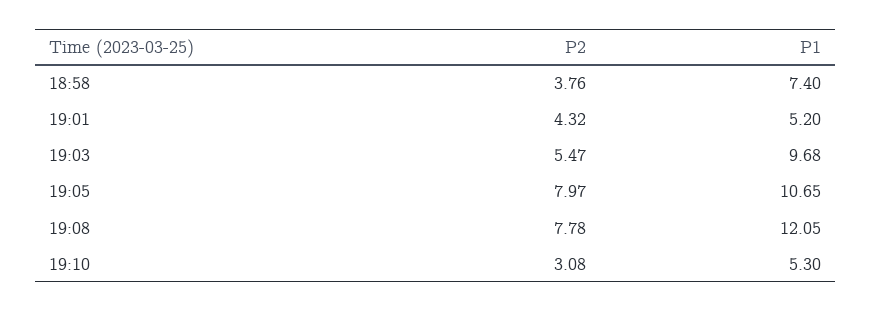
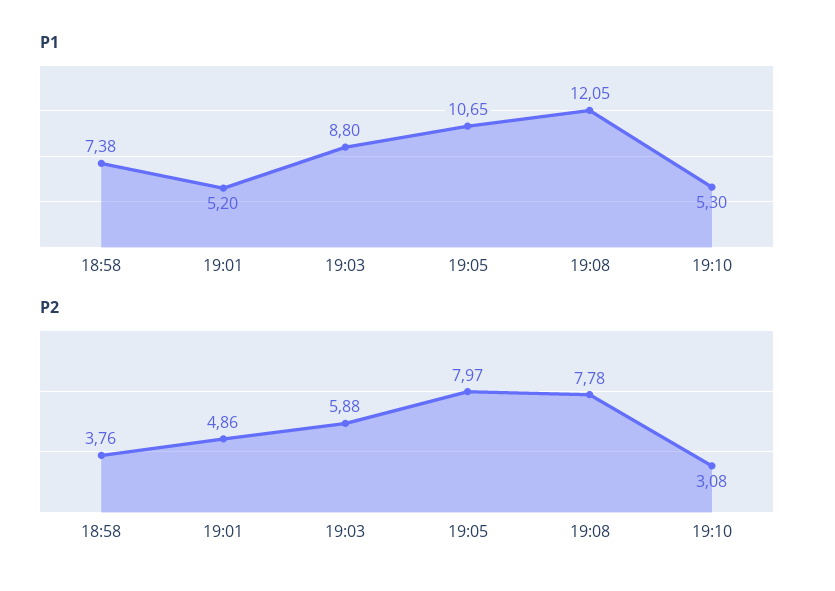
  {
    "P2": {
      "18:58": 3.76,
-     "19:01": 4.32,
+     "19:01": 4.86,
-     "19:03": 5.47,
+     "19:03": 5.88,
      "19:05": 7.97,
      "19:08": 7.78,
      "19:10": 3.08
    },
    "P1": {
-     "18:58": 7.4,
+     "18:58": 7.38,
      "19:01": 5.2,
-     "19:03": 9.68,
+     "19:03": 8.8,
      "19:05": 10.65,
      "19:08": 12.05,
      "19:10": 5.3
    }
  }

